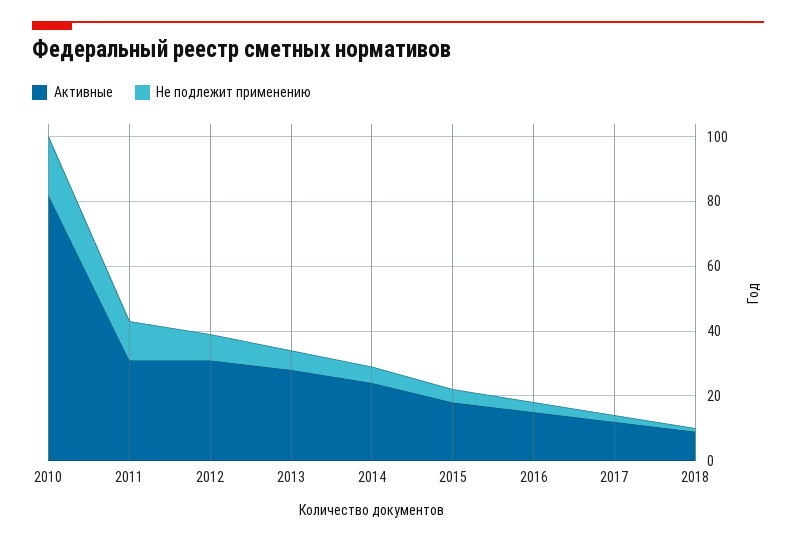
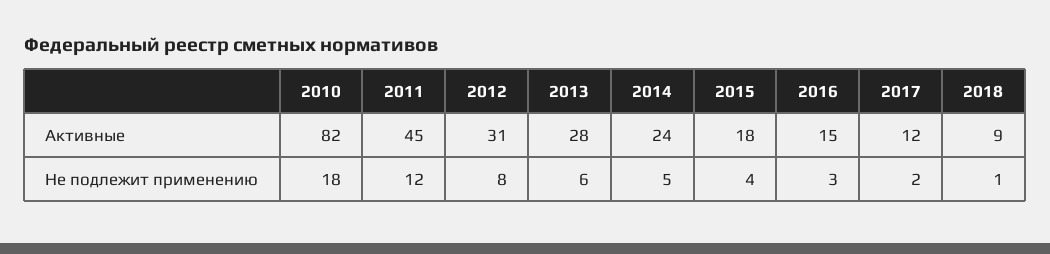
  {
    "Активные": {
      "2010": 82,
-     "2011": 30,
+     "2011": 45,
      "2012": 31,
      "2013": 28,
      "2014": 24,
      "2015": 18,
      "2016": 15,
      "2017": 12,
      "2018": 9
    },
    "Не подлежит применению": {
      "2010": 18,
      "2011": 12,
      "2012": 8,
      "2013": 6,
      "2014": 5,
      "2015": 4,
      "2016": 3,
      "2017": 2,
      "2018": 1
    }
  }

